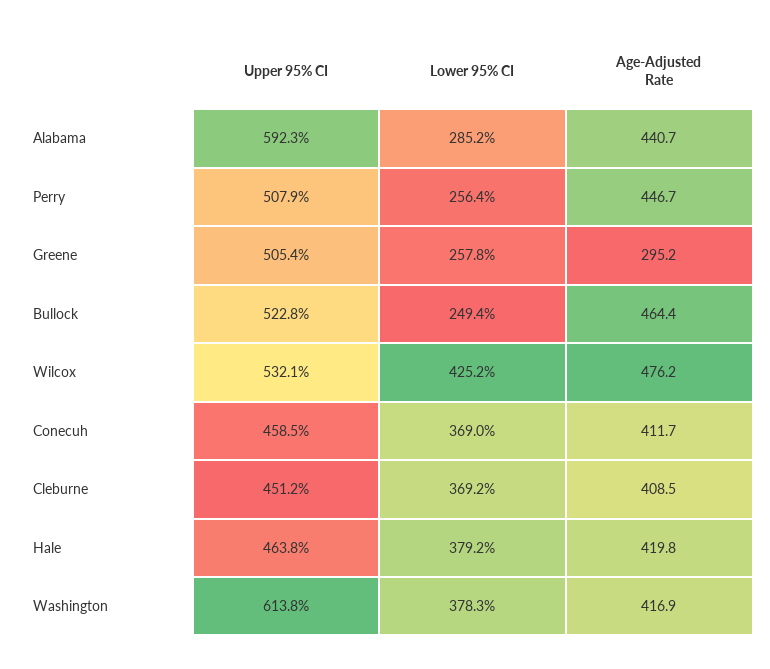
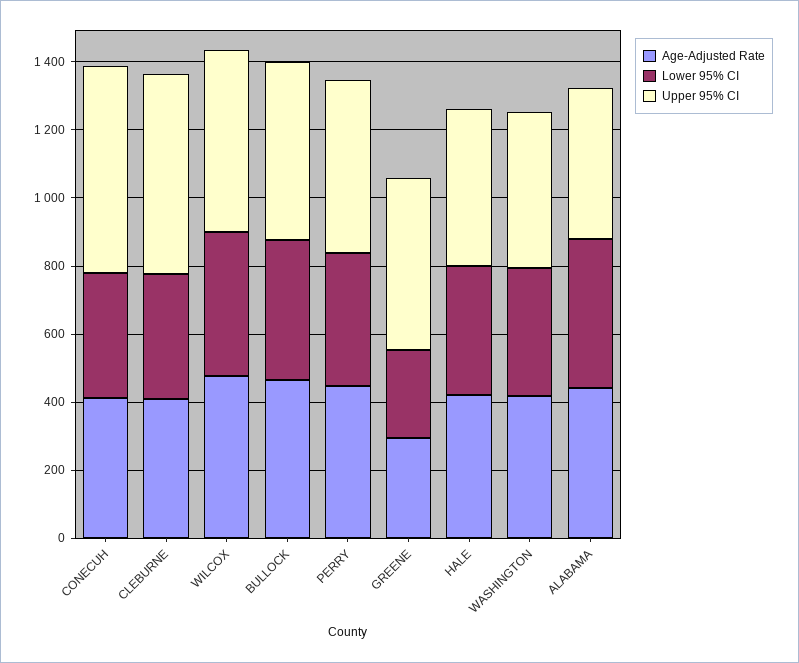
  {
    "Upper 95% CI": {
-     "Alabama": 592.3,
+     "Alabama": 450,
      "Perry": 507.9,
      "Greene": 505.4,
      "Bullock": 522.8,
      "Wilcox": 532.1,
-     "Conecuh": 458.5,
+     "Conecuh": 600,
-     "Cleburne": 451.2,
+     "Cleburne": 600,
      "Hale": 463.8,
-     "Washington": 613.8
+     "Washington": 450
    },
    "Lower 95% CI": {
-     "Alabama": 285.2,
+     "Alabama": 450,
-     "Perry": 256.4,
+     "Perry": 400,
      "Greene": 257.8,
-     "Bullock": 249.4,
+     "Bullock": 400,
      "Wilcox": 425.2,
      "Conecuh": 369,
      "Cleburne": 369.2,
      "Hale": 379.2,
      "Washington": 378.3
    },
    "Age-Adjusted Rate": {
      "Alabama": 440.7,
      "Perry": 446.7,
      "Greene": 295.2,
      "Bullock": 464.4,
      "Wilcox": 476.2,
      "Conecuh": 411.7,
      "Cleburne": 408.5,
      "Hale": 419.8,
      "Washington": 416.9
    }
  }

